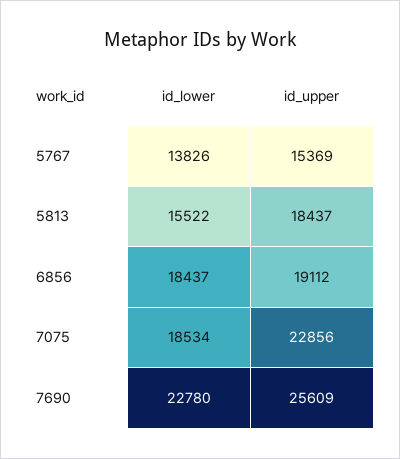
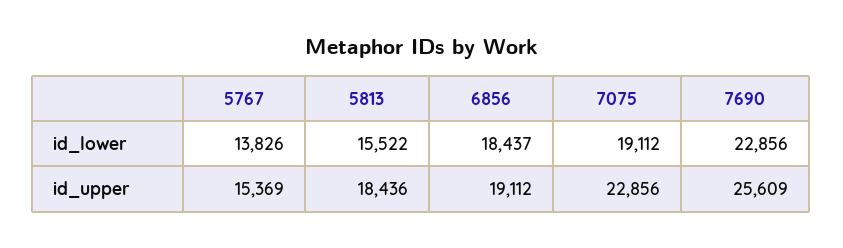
  {
    "id_lower": {
      "5767": 13826,
      "5813": 15522,
      "6856": 18437,
-     "7075": 18534,
+     "7075": 19112,
-     "7690": 22780
+     "7690": 22856
    },
    "id_upper": {
      "5767": 15369,
-     "5813": 18437,
+     "5813": 18436,
      "6856": 19112,
      "7075": 22856,
      "7690": 25609
    }
  }

